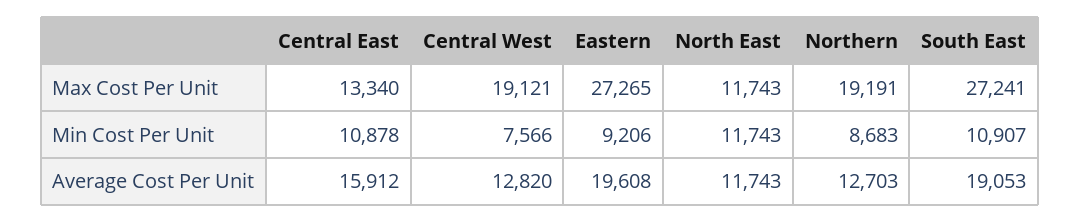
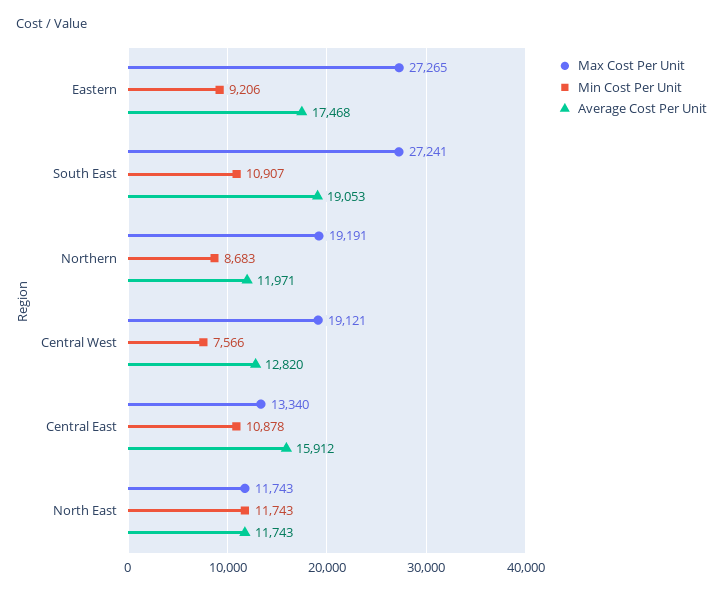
  {
    "Max Cost Per Unit": {
      "Central East": 13340,
      "Central West": 19121,
      "Eastern": 27265,
      "North East": 11743,
      "Northern": 19191,
      "South East": 27241
    },
    "Min Cost Per Unit": {
      "Central East": 10878,
      "Central West": 7566,
      "Eastern": 9206,
      "North East": 11743,
      "Northern": 8683,
      "South East": 10907
    },
    "Average Cost Per Unit": {
      "Central East": 15912,
      "Central West": 12820,
-     "Eastern": 19608,
+     "Eastern": 17468,
      "North East": 11743,
-     "Northern": 12703,
+     "Northern": 11971,
      "South East": 19053
    }
  }

